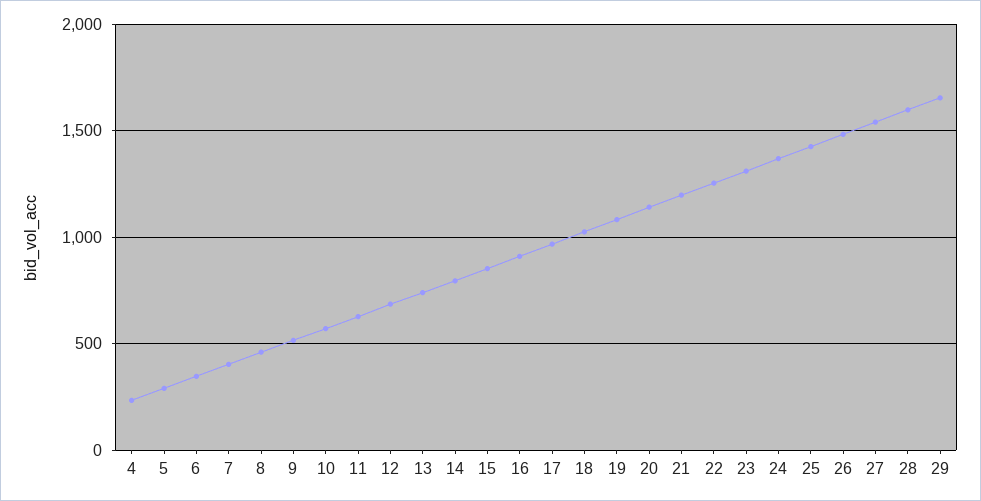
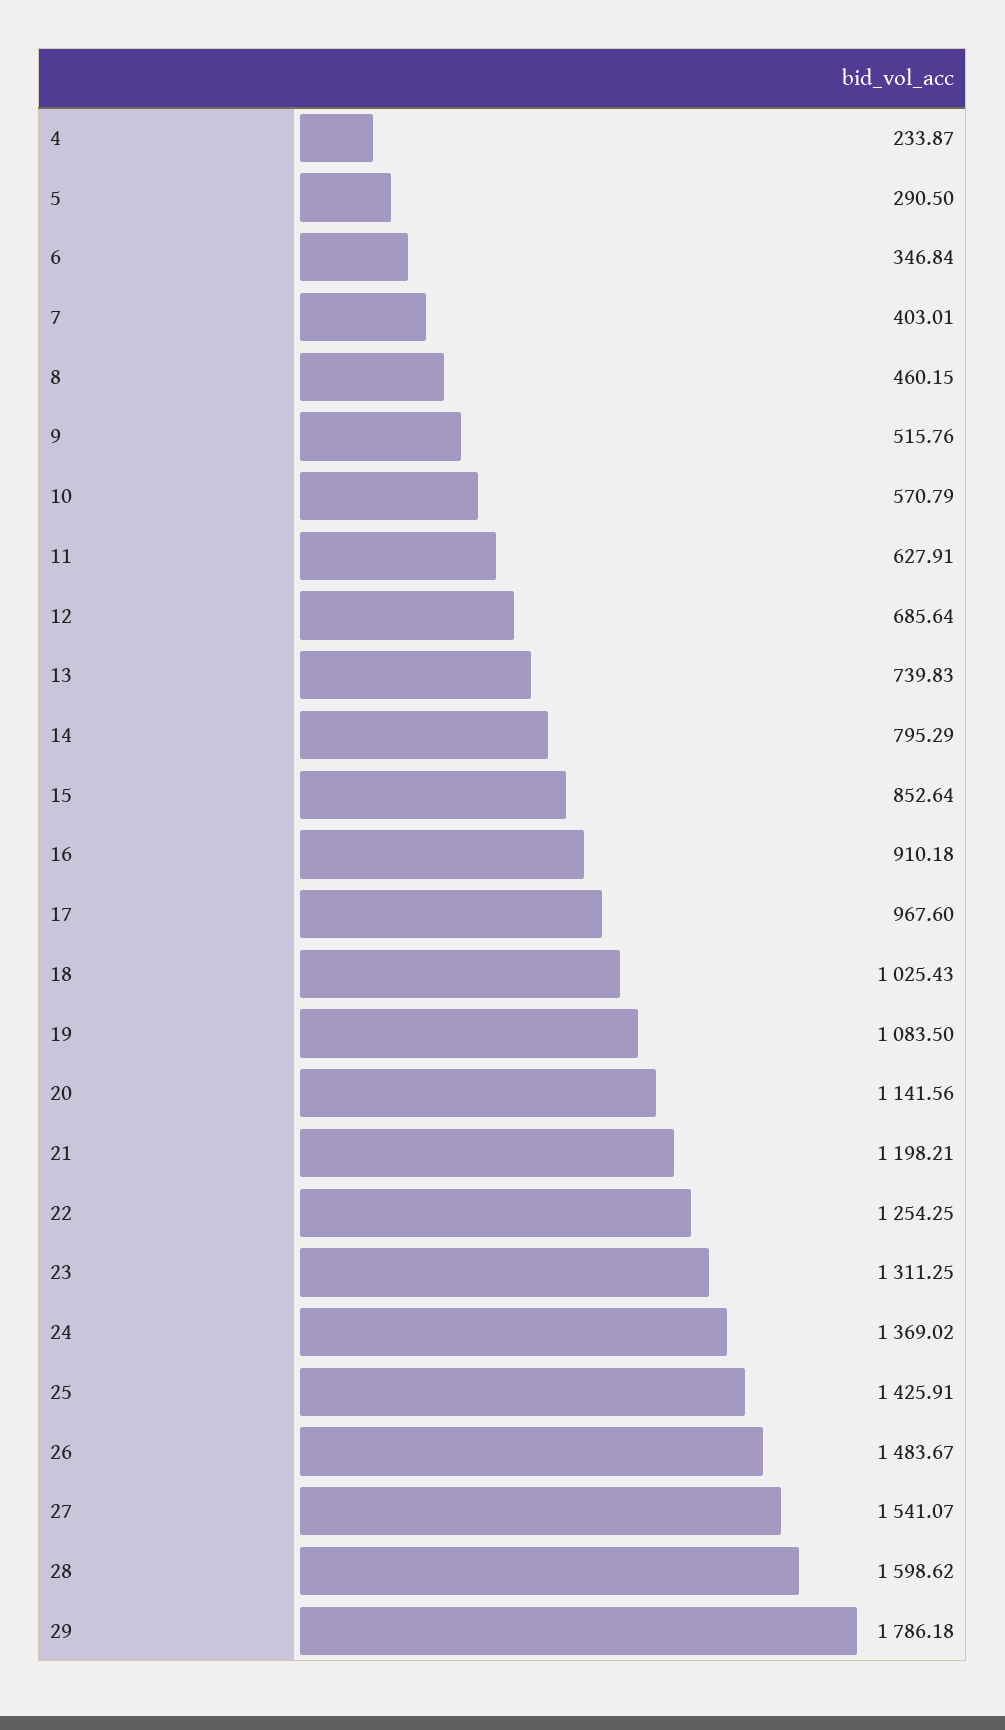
  {
    "4": 233.87,
    "5": 290.5,
    "6": 346.84,
    "7": 403.01,
    "8": 460.15,
    "9": 515.76,
    "10": 570.79,
    "11": 627.91,
    "12": 685.64,
    "13": 739.83,
    "14": 795.29,
    "15": 852.64,
    "16": 910.18,
    "17": 967.6,
    "18": 1025.43,
    "19": 1083.5,
    "20": 1141.56,
    "21": 1198.21,
    "22": 1254.25,
    "23": 1311.25,
    "24": 1369.02,
    "25": 1425.91,
    "26": 1483.67,
    "27": 1541.07,
    "28": 1598.62,
-   "29": 1650
+   "29": 1786.18
  }

